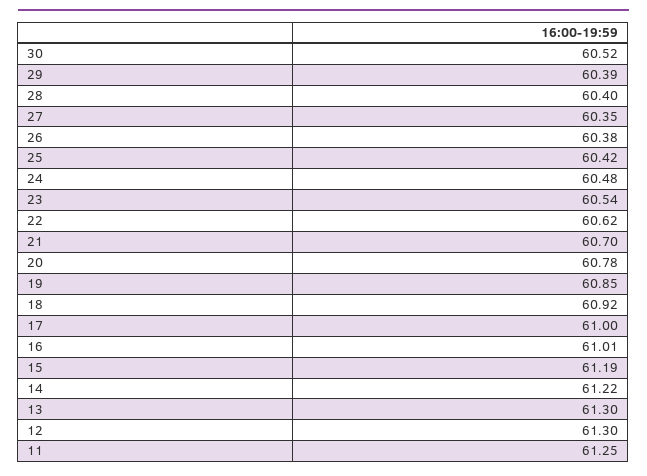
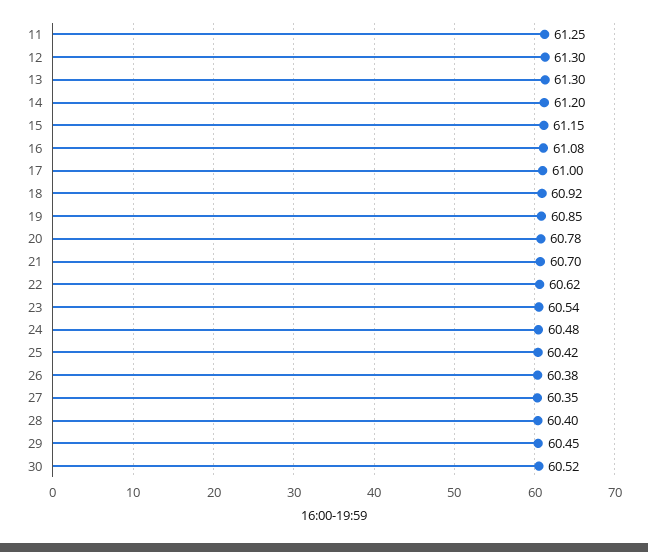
  {
    "30": 60.52,
-   "29": 60.39,
+   "29": 60.45,
    "28": 60.4,
    "27": 60.35,
    "26": 60.38,
    "25": 60.42,
    "24": 60.48,
    "23": 60.54,
    "22": 60.62,
    "21": 60.7,
    "20": 60.78,
    "19": 60.85,
    "18": 60.92,
    "17": 61,
-   "16": 61.01,
+   "16": 61.08,
-   "15": 61.19,
+   "15": 61.15,
-   "14": 61.22,
+   "14": 61.2,
    "13": 61.3,
    "12": 61.3,
    "11": 61.25
  }

